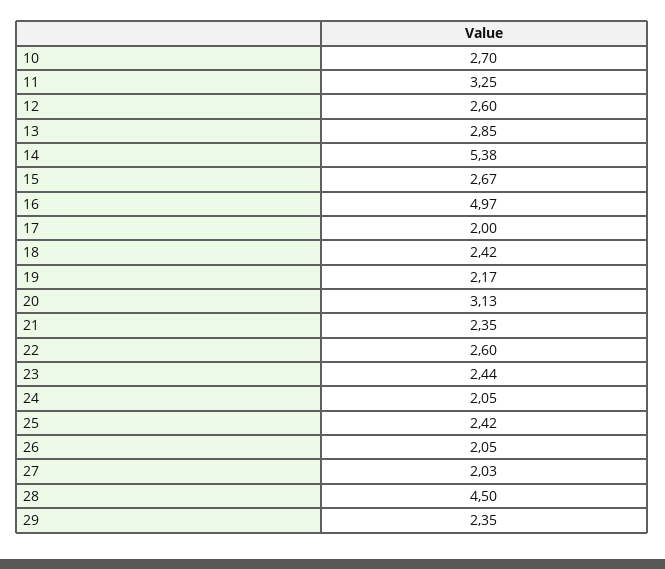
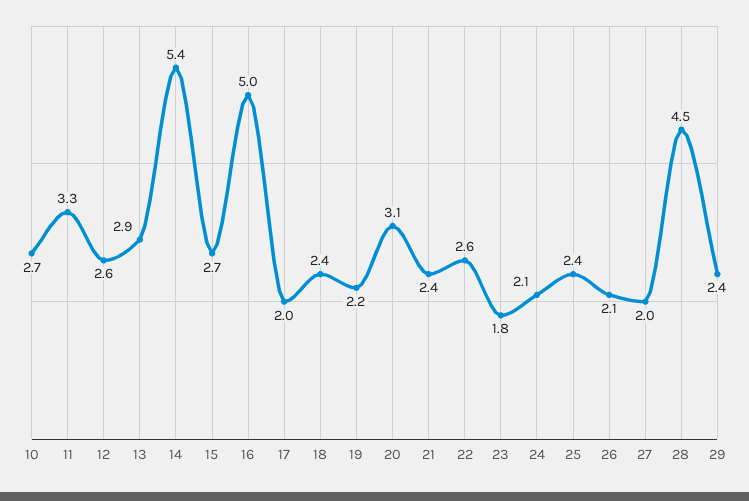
  {
    "10": 2.7,
    "11": 3.25,
    "12": 2.6,
    "13": 2.85,
    "14": 5.38,
    "15": 2.67,
    "16": 4.97,
    "17": 2,
    "18": 2.42,
    "19": 2.17,
    "20": 3.13,
    "21": 2.35,
    "22": 2.6,
-   "23": 2.44,
+   "23": 1.8,
    "24": 2.05,
    "25": 2.42,
    "26": 2.05,
    "27": 2.03,
    "28": 4.5,
    "29": 2.35
  }

